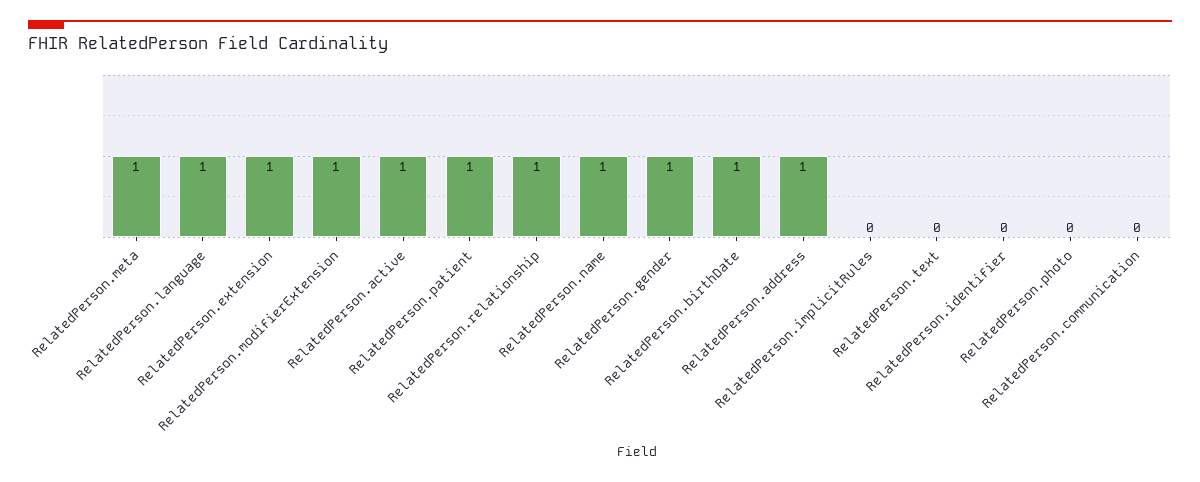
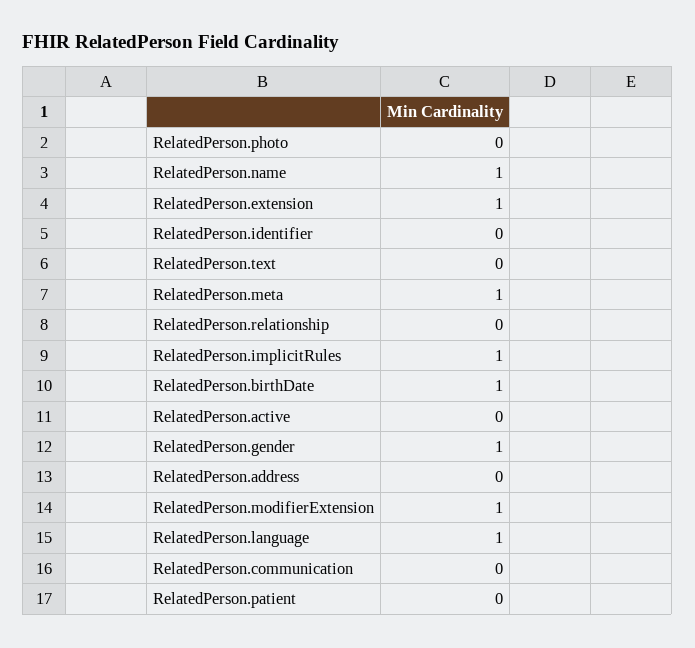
  {
    "RelatedPerson.meta": 1,
    "RelatedPerson.language": 1,
    "RelatedPerson.extension": 1,
    "RelatedPerson.modifierExtension": 1,
-   "RelatedPerson.active": 1,
+   "RelatedPerson.active": 0,
-   "RelatedPerson.patient": 1,
+   "RelatedPerson.patient": 0,
-   "RelatedPerson.relationship": 1,
+   "RelatedPerson.relationship": 0,
    "RelatedPerson.name": 1,
    "RelatedPerson.gender": 1,
    "RelatedPerson.birthDate": 1,
-   "RelatedPerson.address": 1,
+   "RelatedPerson.address": 0,
-   "RelatedPerson.implicitRules": 0,
+   "RelatedPerson.implicitRules": 1,
    "RelatedPerson.text": 0,
    "RelatedPerson.identifier": 0,
    "RelatedPerson.photo": 0,
    "RelatedPerson.communication": 0
  }

